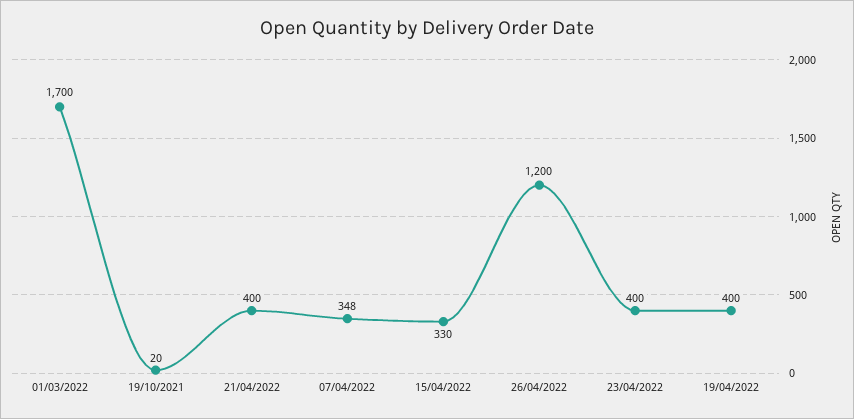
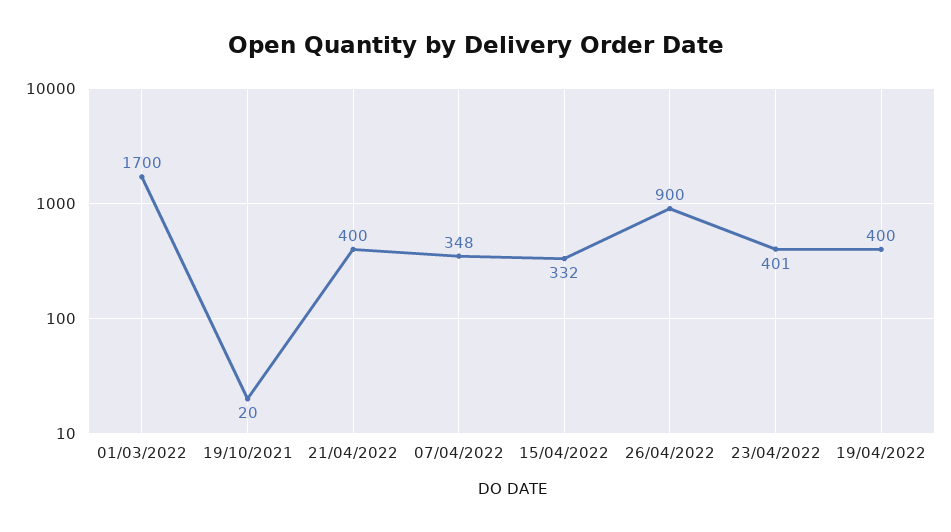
  {
    "01/03/2022": 1700,
    "19/10/2021": 20,
    "21/04/2022": 400,
    "07/04/2022": 348,
-   "15/04/2022": 330,
+   "15/04/2022": 332,
-   "26/04/2022": 1200,
+   "26/04/2022": 900,
-   "23/04/2022": 400,
+   "23/04/2022": 401,
    "19/04/2022": 400
  }

